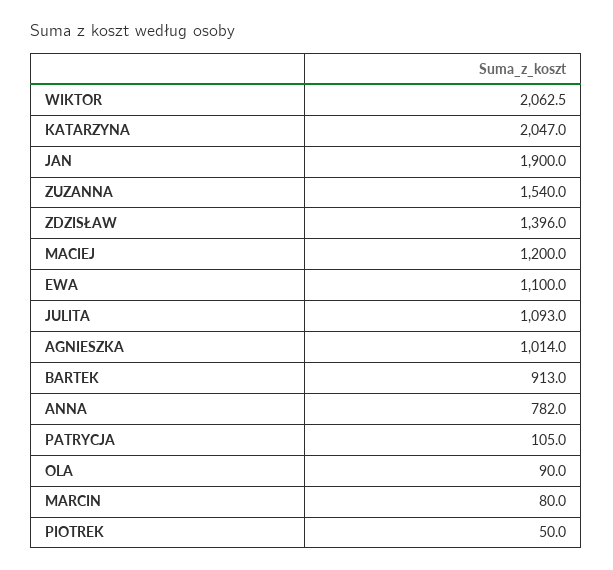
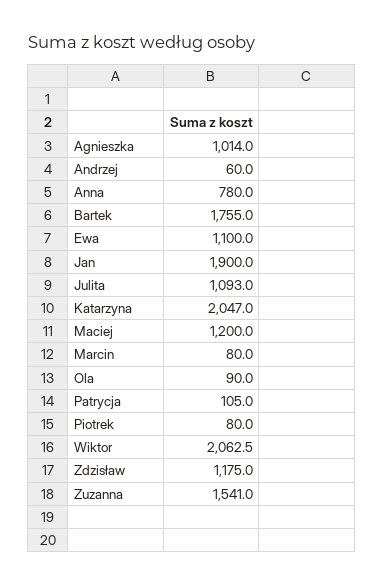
  {
    "WIKTOR": 2062.5,
    "KATARZYNA": 2047,
    "JAN": 1900,
-   "ZUZANNA": 1540,
+   "ZUZANNA": 1541,
-   "ZDZISŁAW": 1396,
+   "ZDZISŁAW": 1175,
    "MACIEJ": 1200,
    "EWA": 1100,
    "JULITA": 1093,
    "AGNIESZKA": 1014,
-   "BARTEK": 913,
+   "BARTEK": 1755,
-   "ANNA": 782,
+   "ANNA": 780,
    "PATRYCJA": 105,
    "OLA": 90,
    "MARCIN": 80,
-   "PIOTREK": 50
+   "PIOTREK": 80,
+   "Andrzej": 60
  }

